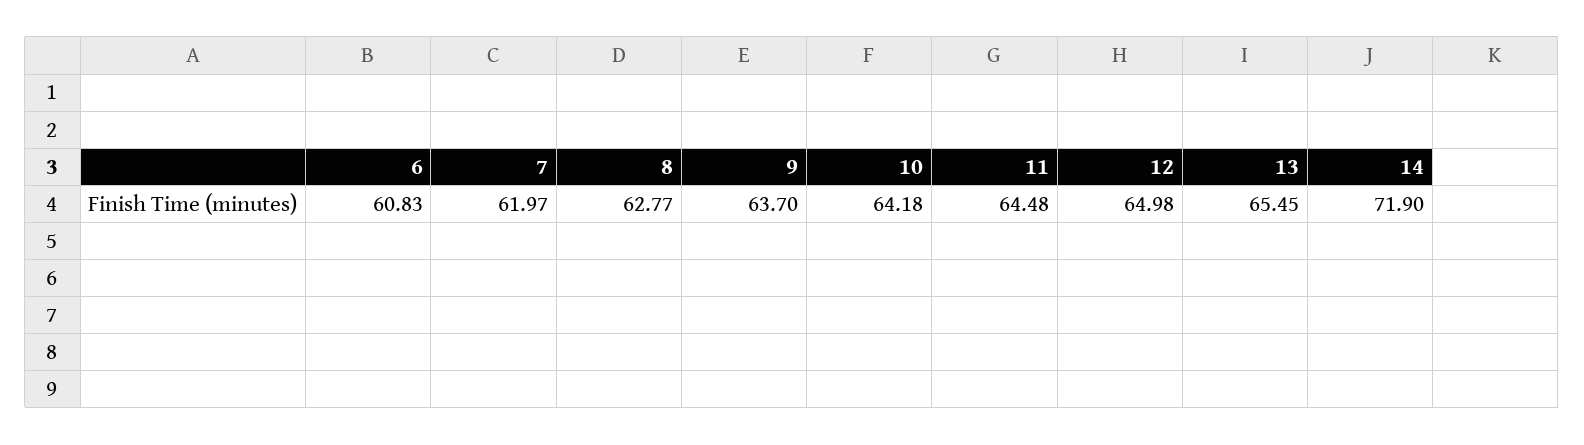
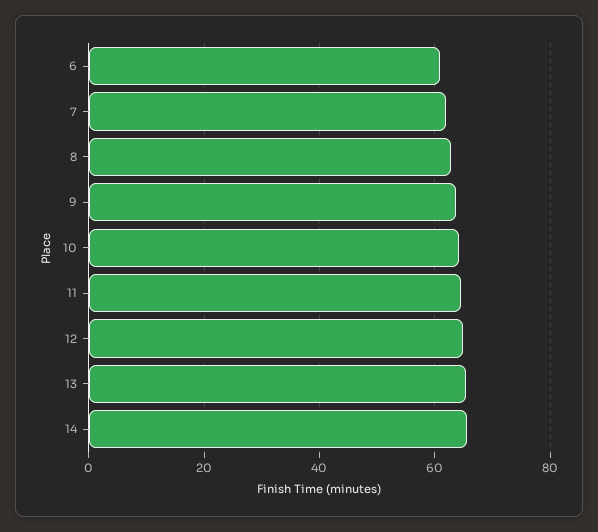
  {
    "6": 60.83,
    "7": 61.97,
    "8": 62.77,
    "9": 63.7,
    "10": 64.18,
    "11": 64.48,
    "12": 64.98,
    "13": 65.45,
-   "14": 71.9
+   "14": 66
  }

